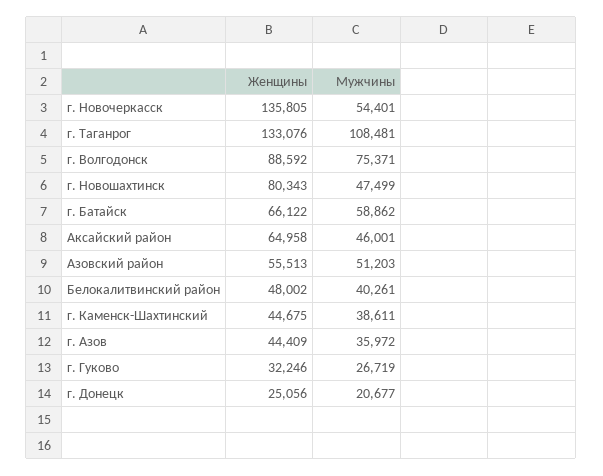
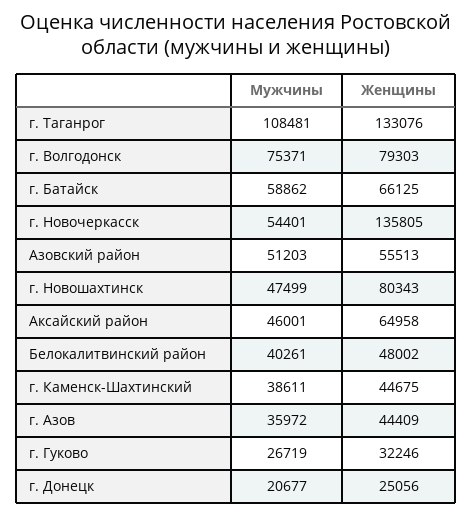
  {
    "Женщины": {
      "г. Новочеркасск": 135805,
      "г. Таганрог": 133076,
-     "г. Волгодонск": 88592,
+     "г. Волгодонск": 79303,
      "г. Новошахтинск": 80343,
-     "г. Батайск": 66122,
+     "г. Батайск": 66125,
      "Аксайский район": 64958,
      "Азовский район": 55513,
      "Белокалитвинский район": 48002,
      "г. Каменск-Шахтинский": 44675,
      "г. Азов": 44409,
      "г. Гуково": 32246,
      "г. Донецк": 25056
    },
    "Мужчины": {
      "г. Новочеркасск": 54401,
      "г. Таганрог": 108481,
      "г. Волгодонск": 75371,
      "г. Новошахтинск": 47499,
      "г. Батайск": 58862,
      "Аксайский район": 46001,
      "Азовский район": 51203,
      "Белокалитвинский район": 40261,
      "г. Каменск-Шахтинский": 38611,
      "г. Азов": 35972,
      "г. Гуково": 26719,
      "г. Донецк": 20677
    }
  }

